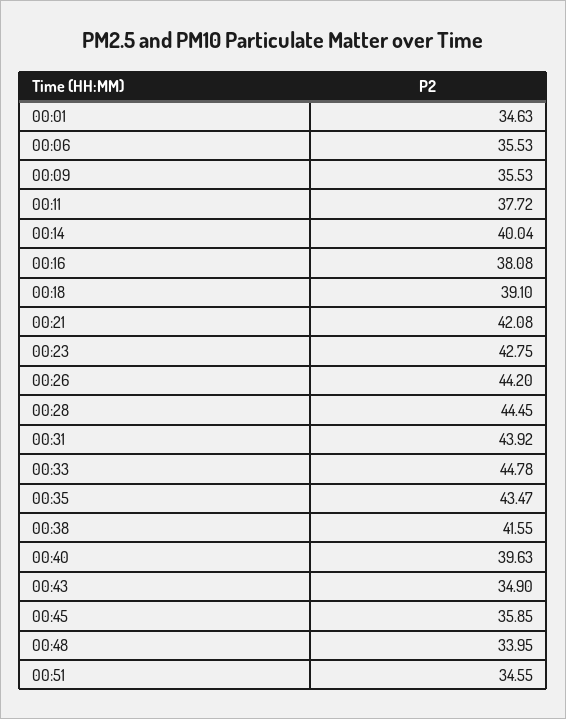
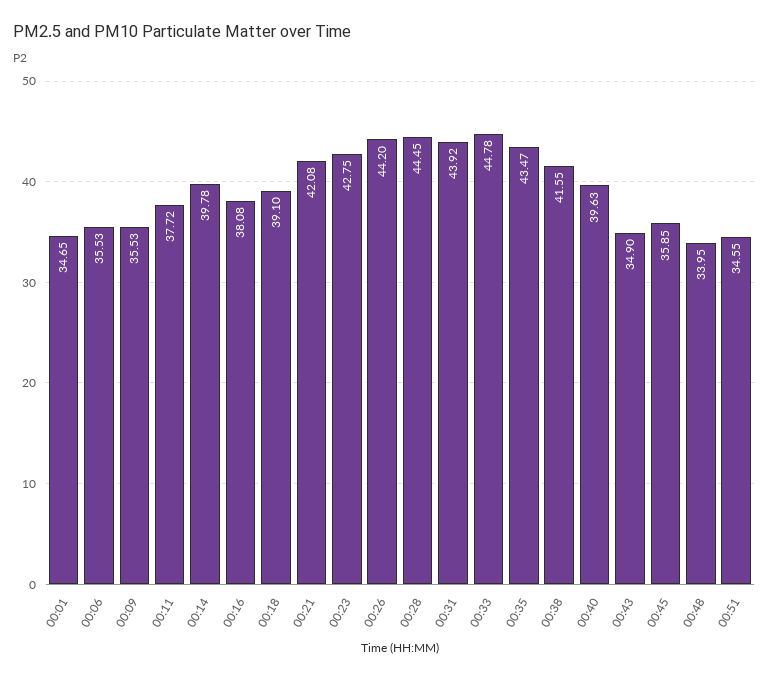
  {
-   "00:01": 34.63,
+   "00:01": 34.65,
    "00:06": 35.53,
    "00:09": 35.53,
    "00:11": 37.72,
-   "00:14": 40.04,
+   "00:14": 39.78,
    "00:16": 38.08,
    "00:18": 39.1,
    "00:21": 42.08,
    "00:23": 42.75,
    "00:26": 44.2,
    "00:28": 44.45,
    "00:31": 43.92,
    "00:33": 44.78,
    "00:35": 43.47,
    "00:38": 41.55,
    "00:40": 39.63,
    "00:43": 34.9,
    "00:45": 35.85,
    "00:48": 33.95,
    "00:51": 34.55
  }

